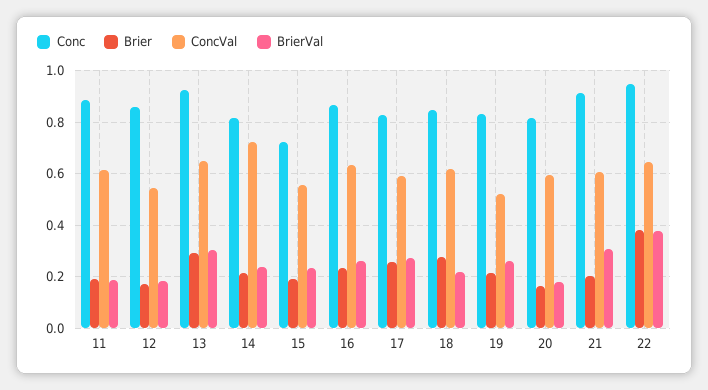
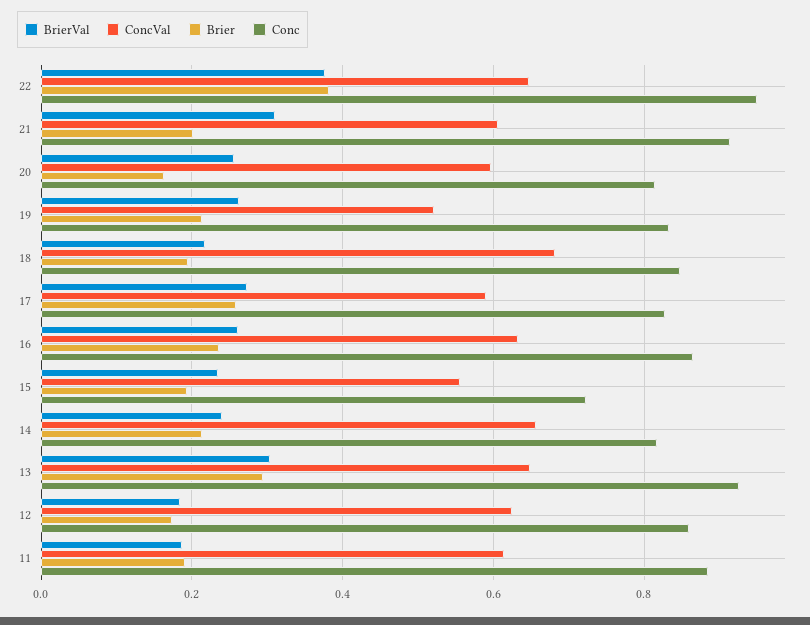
  {
    "Conc": {
      "11": 0.88,
      "12": 0.86,
      "13": 0.92,
      "14": 0.82,
      "15": 0.72,
      "16": 0.86,
      "17": 0.82,
      "18": 0.84,
      "19": 0.84,
      "20": 0.82,
      "21": 0.92,
      "22": 0.94
    },
    "Brier": {
      "11": 0.2,
      "12": 0.18,
      "13": 0.3,
      "14": 0.22,
      "15": 0.2,
      "16": 0.24,
      "17": 0.26,
-     "18": 0.275,
+     "18": 0.2,
      "19": 0.22,
      "20": 0.16,
      "21": 0.2,
      "22": 0.38
    },
    "ConcVal": {
      "11": 0.62,
-     "12": 0.55,
+     "12": 0.62,
      "13": 0.64,
-     "14": 0.725,
+     "14": 0.66,
      "15": 0.56,
      "16": 0.64,
      "17": 0.58,
-     "18": 0.625,
+     "18": 0.68,
      "19": 0.52,
      "20": 0.6,
      "21": 0.6,
      "22": 0.64
    },
    "BrierVal": {
      "11": 0.18,
      "12": 0.18,
      "13": 0.3,
      "14": 0.24,
      "15": 0.24,
      "16": 0.26,
      "17": 0.28,
      "18": 0.22,
      "19": 0.26,
-     "20": 0.175,
+     "20": 0.26,
      "21": 0.3,
      "22": 0.38
    }
  }

